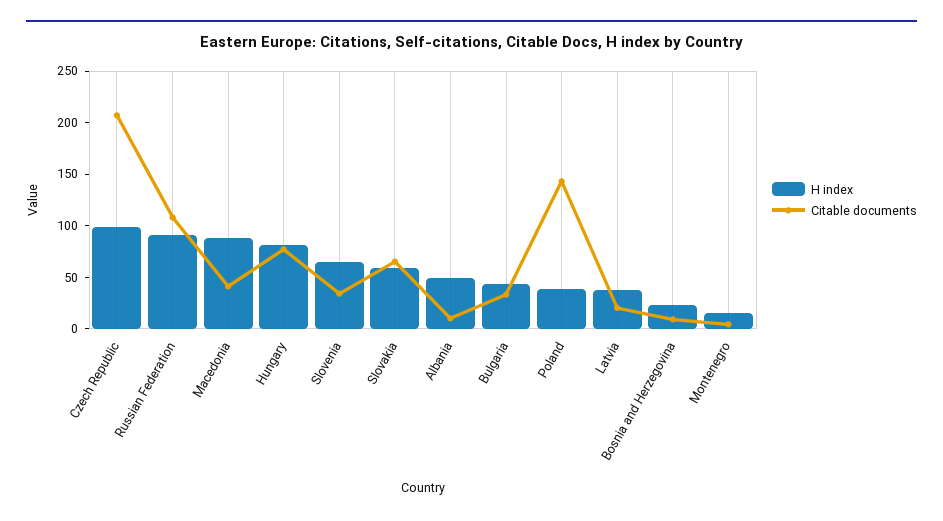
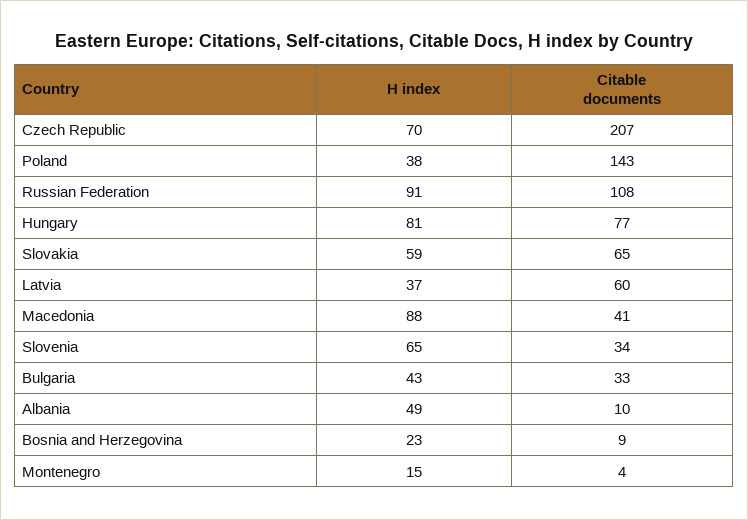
  {
    "H index": {
-     "Czech Republic": 100,
+     "Czech Republic": 70,
      "Russian Federation": 91,
      "Macedonia": 88,
      "Hungary": 81,
      "Slovenia": 65,
      "Slovakia": 59,
      "Albania": 49,
      "Bulgaria": 43,
      "Poland": 38,
      "Latvia": 37,
      "Bosnia and Herzegovina": 23,
      "Montenegro": 15
    },
    "Citable documents": {
      "Czech Republic": 207,
      "Russian Federation": 108,
      "Macedonia": 41,
      "Hungary": 77,
      "Slovenia": 34,
      "Slovakia": 65,
      "Albania": 10,
      "Bulgaria": 33,
      "Poland": 143,
-     "Latvia": 20,
+     "Latvia": 60,
      "Bosnia and Herzegovina": 9,
      "Montenegro": 4
    }
  }

